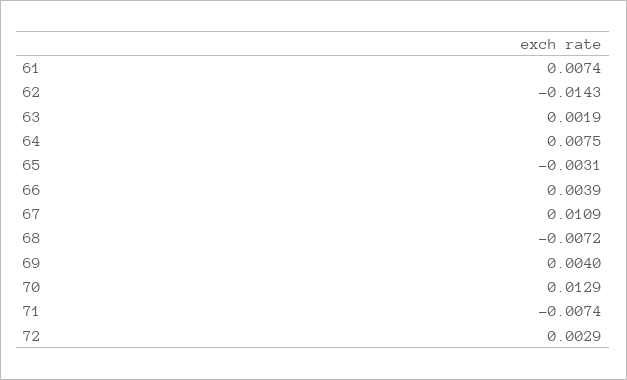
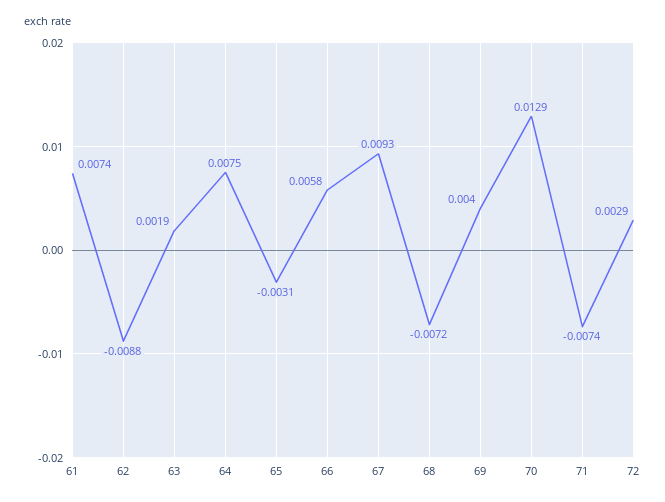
  {
    "61": 0.0074,
-   "62": -0.0143,
+   "62": -0.0088,
    "63": 0.0019,
    "64": 0.0075,
    "65": -0.0031,
-   "66": 0.0039,
+   "66": 0.0058,
-   "67": 0.0109,
+   "67": 0.0093,
    "68": -0.0072,
    "69": 0.004,
    "70": 0.0129,
    "71": -0.0074,
    "72": 0.0029
  }

